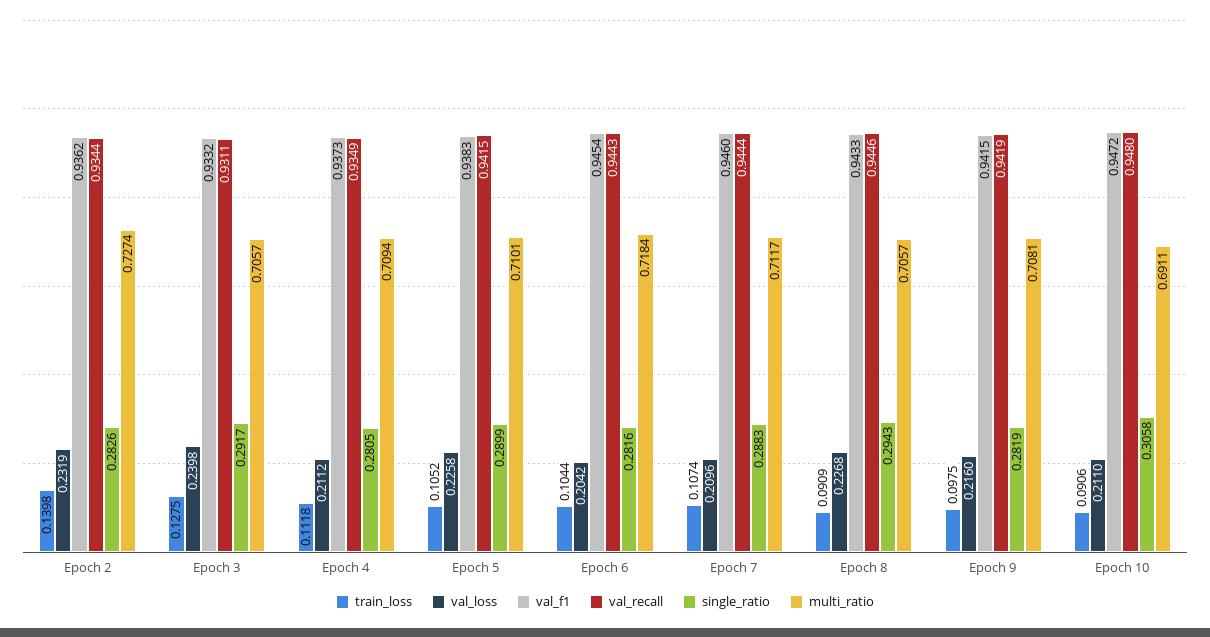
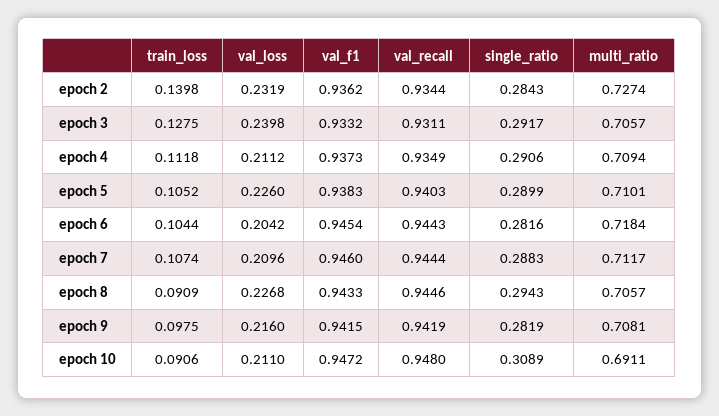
  {
    "train_loss": {
      "Epoch 2": 0.1398,
      "Epoch 3": 0.1275,
      "Epoch 4": 0.1118,
      "Epoch 5": 0.1052,
      "Epoch 6": 0.1044,
      "Epoch 7": 0.1074,
      "Epoch 8": 0.0909,
      "Epoch 9": 0.0975,
      "Epoch 10": 0.0906
    },
    "val_loss": {
      "Epoch 2": 0.2319,
      "Epoch 3": 0.2398,
      "Epoch 4": 0.2112,
-     "Epoch 5": 0.2258,
+     "Epoch 5": 0.226,
      "Epoch 6": 0.2042,
      "Epoch 7": 0.2096,
      "Epoch 8": 0.2268,
      "Epoch 9": 0.216,
      "Epoch 10": 0.211
    },
    "val_f1": {
      "Epoch 2": 0.9362,
      "Epoch 3": 0.9332,
      "Epoch 4": 0.9373,
      "Epoch 5": 0.9383,
      "Epoch 6": 0.9454,
      "Epoch 7": 0.946,
      "Epoch 8": 0.9433,
      "Epoch 9": 0.9415,
      "Epoch 10": 0.9472
    },
    "val_recall": {
      "Epoch 2": 0.9344,
      "Epoch 3": 0.9311,
      "Epoch 4": 0.9349,
-     "Epoch 5": 0.9415,
+     "Epoch 5": 0.9403,
      "Epoch 6": 0.9443,
      "Epoch 7": 0.9444,
      "Epoch 8": 0.9446,
      "Epoch 9": 0.9419,
      "Epoch 10": 0.948
    },
    "single_ratio": {
-     "Epoch 2": 0.2826,
+     "Epoch 2": 0.2843,
      "Epoch 3": 0.2917,
-     "Epoch 4": 0.2805,
+     "Epoch 4": 0.2906,
      "Epoch 5": 0.2899,
      "Epoch 6": 0.2816,
      "Epoch 7": 0.2883,
      "Epoch 8": 0.2943,
      "Epoch 9": 0.2819,
-     "Epoch 10": 0.3058
+     "Epoch 10": 0.3089
    },
    "multi_ratio": {
      "Epoch 2": 0.7274,
      "Epoch 3": 0.7057,
      "Epoch 4": 0.7094,
      "Epoch 5": 0.7101,
      "Epoch 6": 0.7184,
      "Epoch 7": 0.7117,
      "Epoch 8": 0.7057,
      "Epoch 9": 0.7081,
      "Epoch 10": 0.6911
    }
  }

